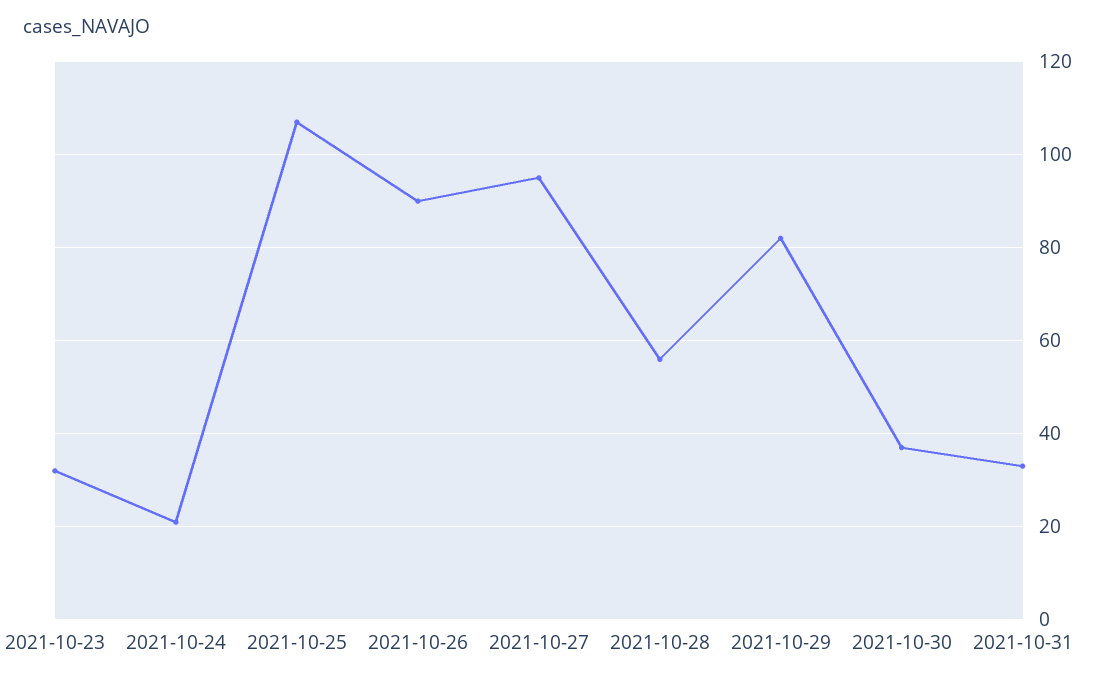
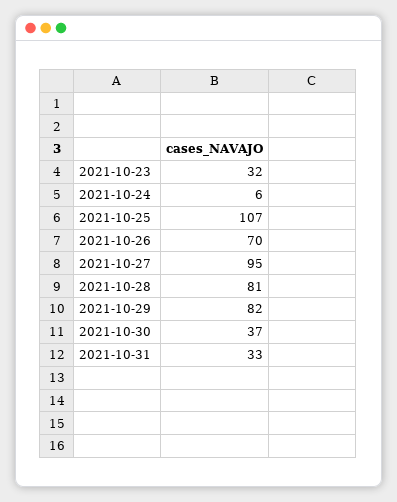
  {
    "2021-10-23": 32,
-   "2021-10-24": 20,
+   "2021-10-24": 6,
    "2021-10-25": 107,
-   "2021-10-26": 90,
+   "2021-10-26": 70,
    "2021-10-27": 95,
-   "2021-10-28": 55,
+   "2021-10-28": 81,
    "2021-10-29": 82,
    "2021-10-30": 37,
    "2021-10-31": 33
  }

